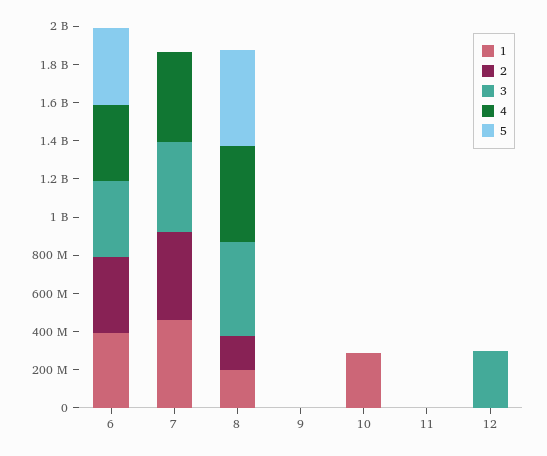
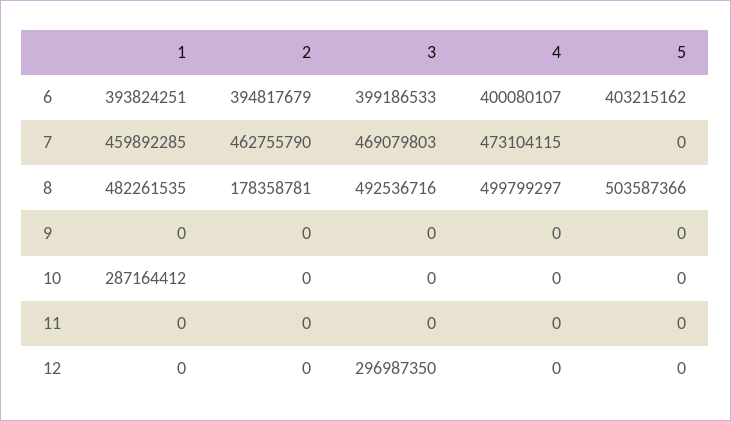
  {
    "1": {
      "6": 393824251,
      "7": 459892285,
-     "8": 200000000,
+     "8": 482261535,
      "9": 0,
      "10": 287164412,
      "11": 0,
      "12": 0
    },
    "2": {
      "6": 394817679,
      "7": 462755790,
      "8": 178358781,
      "9": 0,
      "10": 0,
      "11": 0,
      "12": 0
    },
    "3": {
      "6": 399186533,
      "7": 469079803,
      "8": 492536716,
      "9": 0,
      "10": 0,
      "11": 0,
      "12": 296987350
    },
    "4": {
      "6": 400080107,
      "7": 473104115,
      "8": 499799297,
      "9": 0,
      "10": 0,
      "11": 0,
      "12": 0
    },
    "5": {
      "6": 403215162,
      "7": 0,
      "8": 503587366,
      "9": 0,
      "10": 0,
      "11": 0,
      "12": 0
    }
  }

